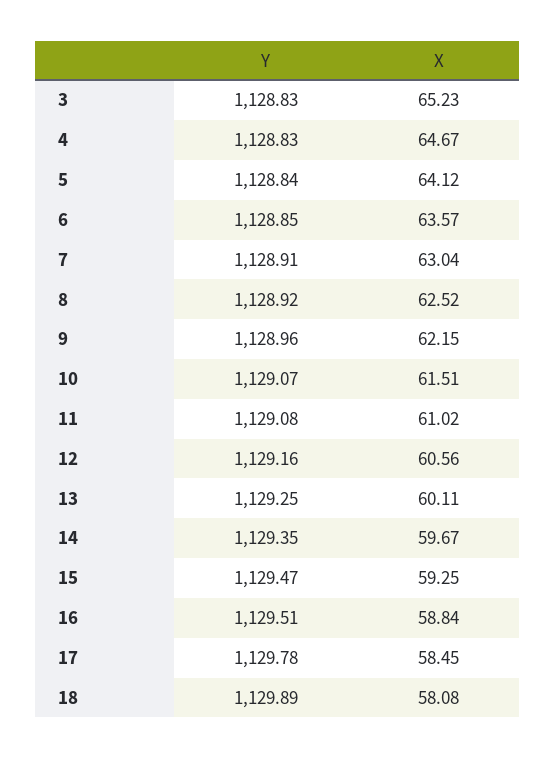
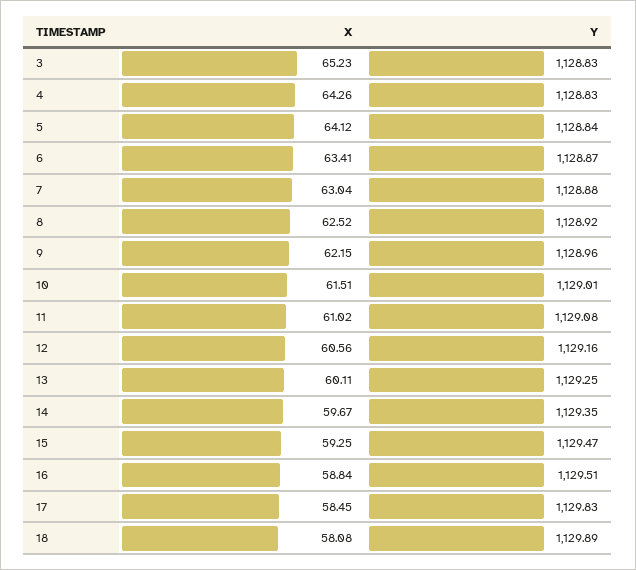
  {
    "Y": {
      "3": 1128.83,
      "4": 1128.83,
      "5": 1128.84,
-     "6": 1128.85,
+     "6": 1128.87,
-     "7": 1128.91,
+     "7": 1128.88,
      "8": 1128.92,
      "9": 1128.96,
-     "10": 1129.07,
+     "10": 1129.01,
      "11": 1129.08,
      "12": 1129.16,
      "13": 1129.25,
      "14": 1129.35,
      "15": 1129.47,
      "16": 1129.51,
-     "17": 1129.78,
+     "17": 1129.83,
      "18": 1129.89
    },
    "X": {
      "3": 65.23,
-     "4": 64.67,
+     "4": 64.26,
      "5": 64.12,
-     "6": 63.57,
+     "6": 63.41,
      "7": 63.04,
      "8": 62.52,
      "9": 62.15,
      "10": 61.51,
      "11": 61.02,
      "12": 60.56,
      "13": 60.11,
      "14": 59.67,
      "15": 59.25,
      "16": 58.84,
      "17": 58.45,
      "18": 58.08
    }
  }

